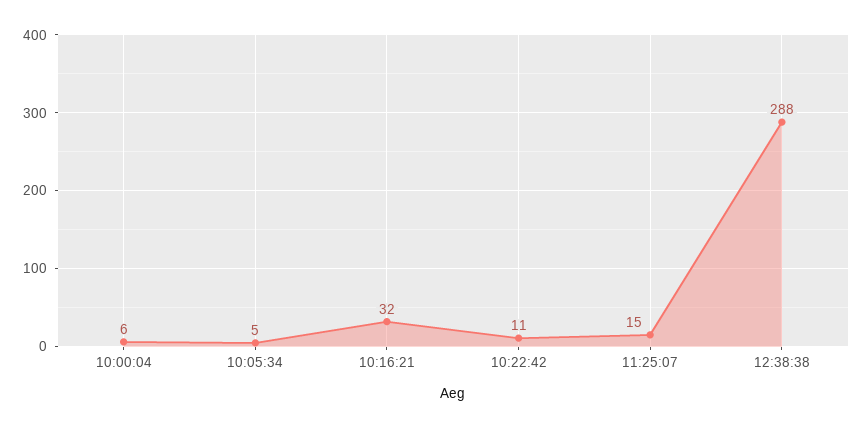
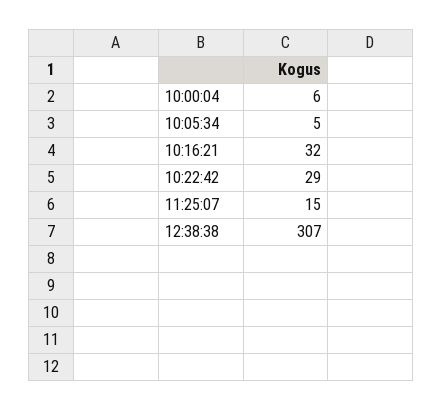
  {
    "10:00:04": 6,
    "10:05:34": 5,
    "10:16:21": 32,
-   "10:22:42": 11,
+   "10:22:42": 29,
    "11:25:07": 15,
-   "12:38:38": 288
+   "12:38:38": 307
  }

